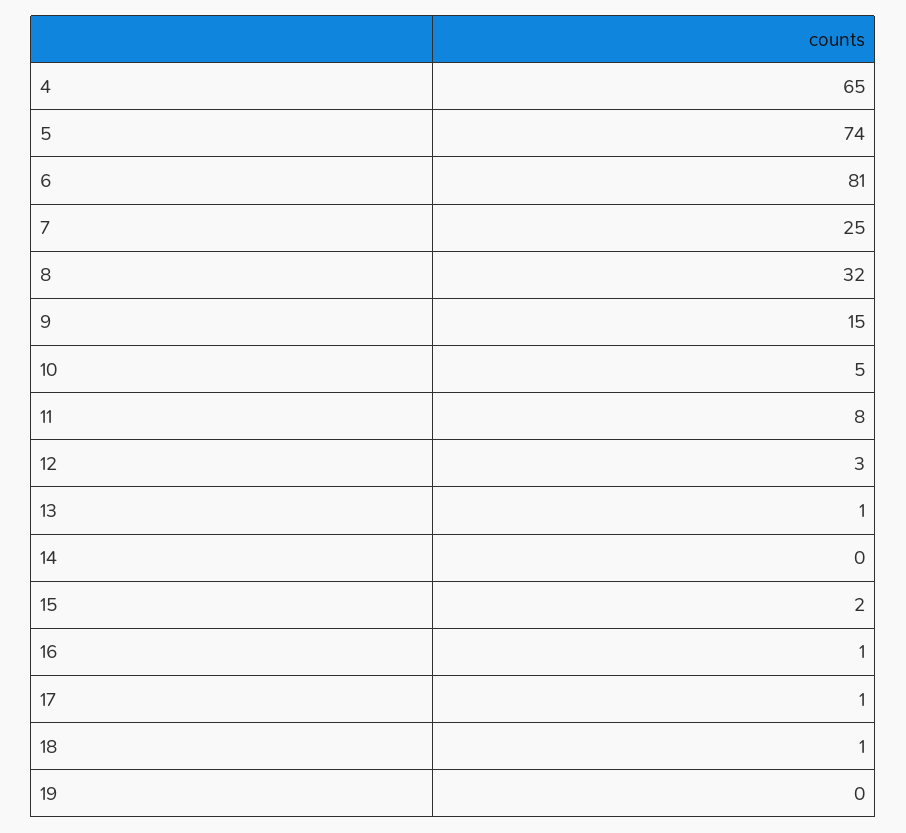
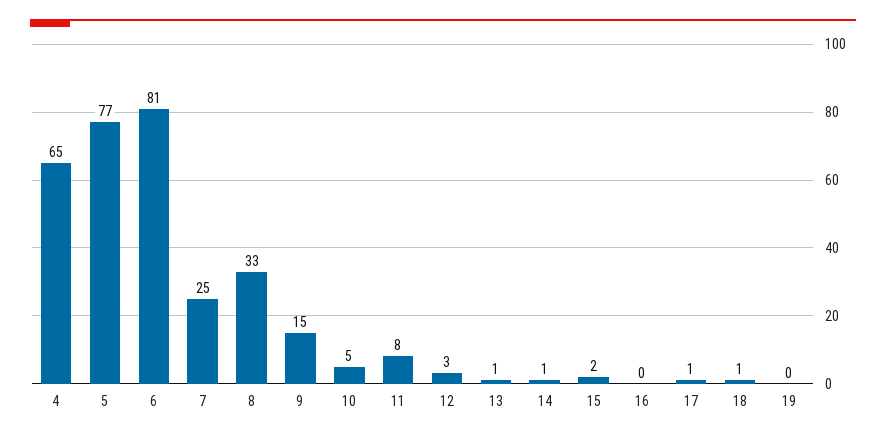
  {
    "4": 65,
-   "5": 74,
+   "5": 77,
    "6": 81,
    "7": 25,
-   "8": 32,
+   "8": 33,
    "9": 15,
    "10": 5,
    "11": 8,
    "12": 3,
    "13": 1,
-   "14": 0,
+   "14": 1,
    "15": 2,
-   "16": 1,
+   "16": 0,
    "17": 1,
    "18": 1,
    "19": 0
  }

